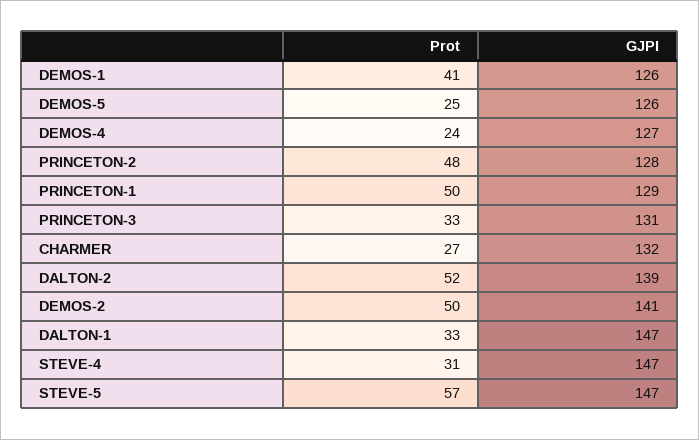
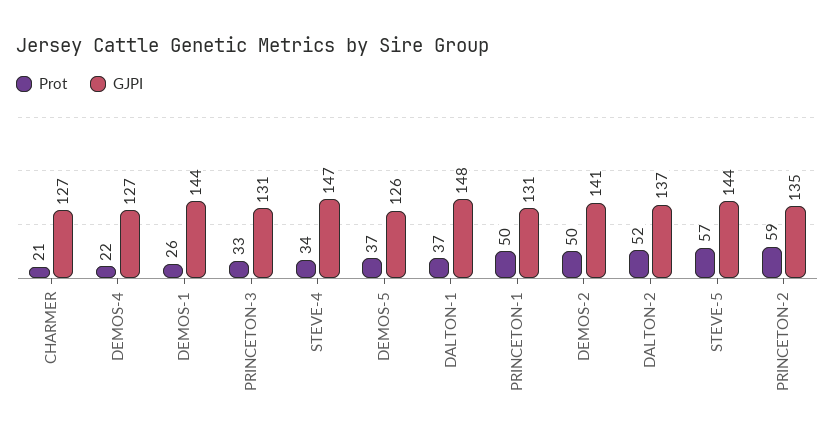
  {
    "Prot": {
-     "DEMOS-1": 41,
+     "DEMOS-1": 26,
-     "DEMOS-5": 25,
+     "DEMOS-5": 37,
-     "DEMOS-4": 24,
+     "DEMOS-4": 22,
-     "PRINCETON-2": 48,
+     "PRINCETON-2": 59,
      "PRINCETON-1": 50,
      "PRINCETON-3": 33,
-     "CHARMER": 27,
+     "CHARMER": 21,
      "DALTON-2": 52,
      "DEMOS-2": 50,
-     "DALTON-1": 33,
+     "DALTON-1": 37,
-     "STEVE-4": 31,
+     "STEVE-4": 34,
      "STEVE-5": 57
    },
    "GJPI": {
-     "DEMOS-1": 126,
+     "DEMOS-1": 144,
      "DEMOS-5": 126,
      "DEMOS-4": 127,
-     "PRINCETON-2": 128,
+     "PRINCETON-2": 135,
-     "PRINCETON-1": 129,
+     "PRINCETON-1": 131,
      "PRINCETON-3": 131,
-     "CHARMER": 132,
+     "CHARMER": 127,
-     "DALTON-2": 139,
+     "DALTON-2": 137,
      "DEMOS-2": 141,
-     "DALTON-1": 147,
+     "DALTON-1": 148,
      "STEVE-4": 147,
-     "STEVE-5": 147
+     "STEVE-5": 144
    }
  }

